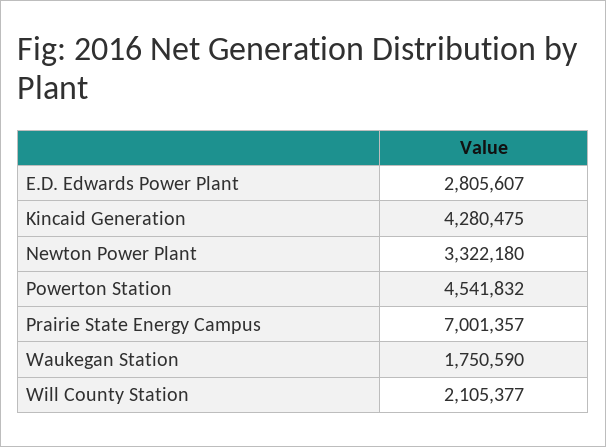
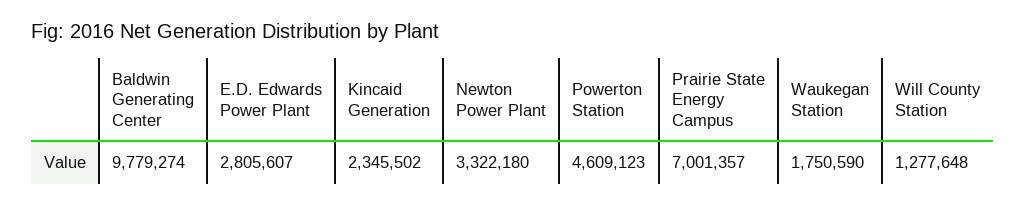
  {
    "E.D. Edwards Power Plant": 2805607,
-   "Kincaid Generation": 4280475,
+   "Kincaid Generation": 2345502,
    "Newton Power Plant": 3322180,
-   "Powerton Station": 4541832,
+   "Powerton Station": 4609123,
    "Prairie State Energy Campus": 7001357,
    "Waukegan Station": 1750590,
-   "Will County Station": 2105377
+   "Will County Station": 1277648,
+   "Baldwin Generating Center": 9779274
  }

